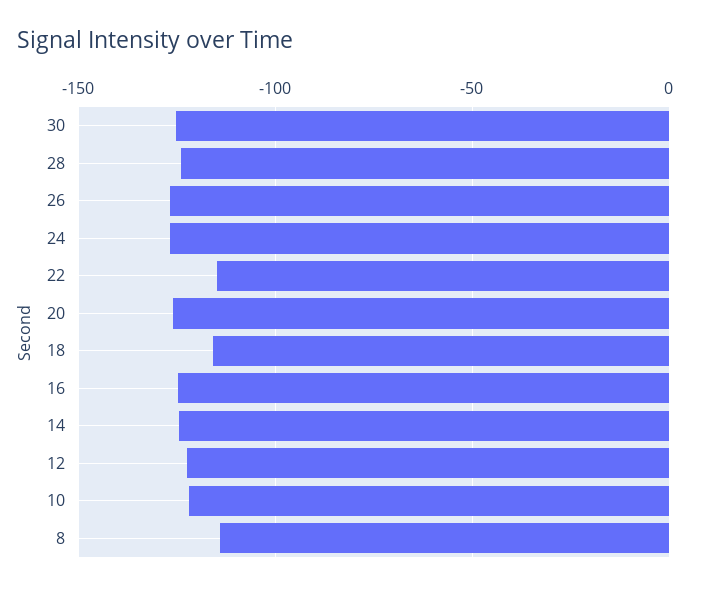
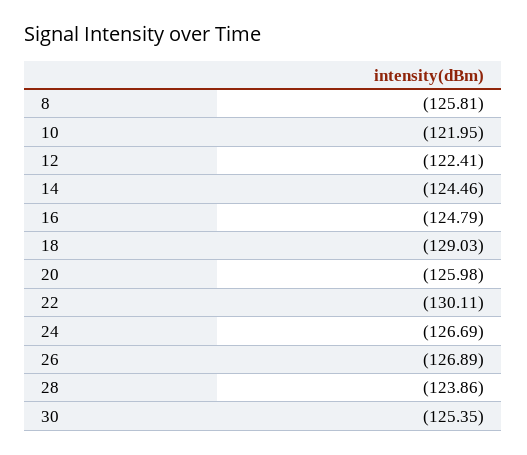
  {
    "30": -125.35,
    "28": -123.86,
    "26": -126.89,
    "24": -126.69,
-   "22": -115,
+   "22": -130.11,
    "20": -125.98,
-   "18": -115,
+   "18": -129.03,
    "16": -124.79,
    "14": -124.46,
    "12": -122.41,
    "10": -121.95,
-   "8": -115
+   "8": -125.81
  }

